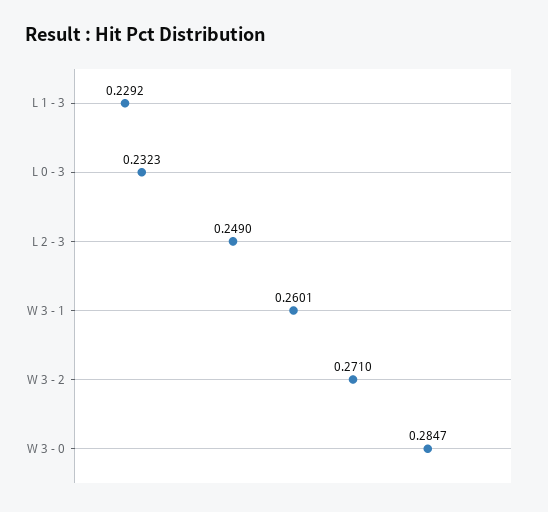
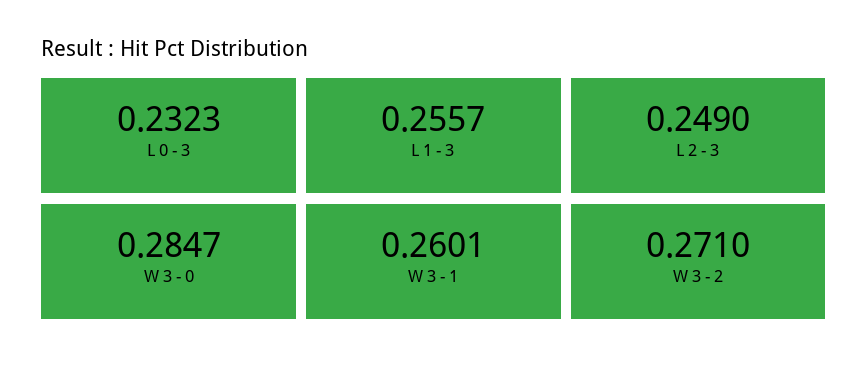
  {
-   "L 1 - 3": 0.2292,
+   "L 1 - 3": 0.2557,
    "L 0 - 3": 0.2323,
    "L 2 - 3": 0.249,
    "W 3 - 1": 0.2601,
    "W 3 - 2": 0.271,
    "W 3 - 0": 0.2847
  }

